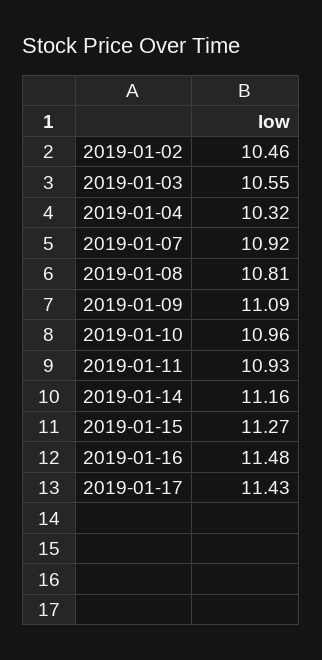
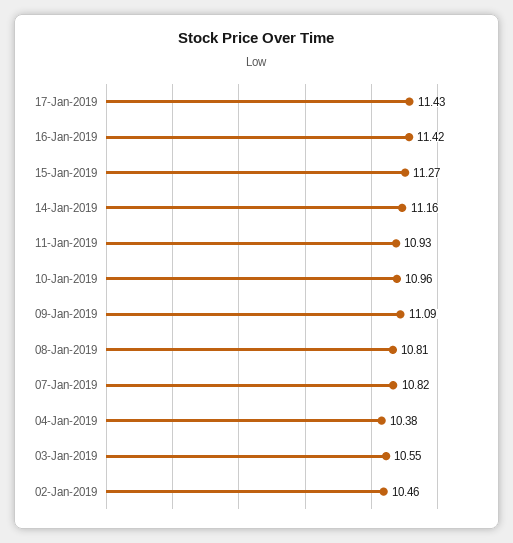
  {
    "2019-01-02": 10.46,
    "2019-01-03": 10.55,
-   "2019-01-04": 10.32,
+   "2019-01-04": 10.38,
-   "2019-01-07": 10.92,
+   "2019-01-07": 10.82,
    "2019-01-08": 10.81,
    "2019-01-09": 11.09,
    "2019-01-10": 10.96,
    "2019-01-11": 10.93,
    "2019-01-14": 11.16,
    "2019-01-15": 11.27,
-   "2019-01-16": 11.48,
+   "2019-01-16": 11.42,
    "2019-01-17": 11.43
  }

